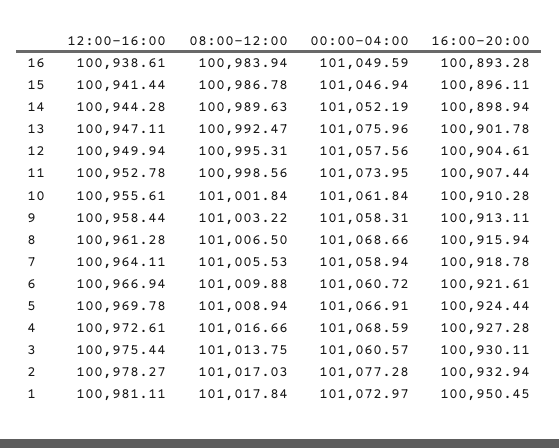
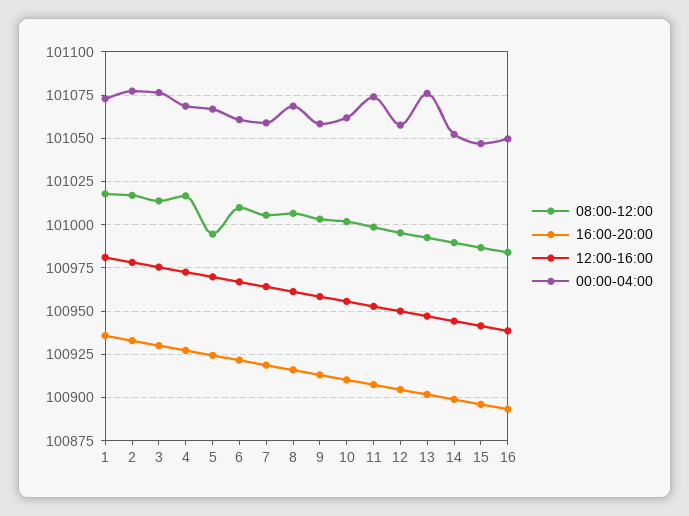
  {
    "12:00-16:00": {
      "16": 100938.61,
      "15": 100941.44,
      "14": 100944.28,
      "13": 100947.11,
      "12": 100949.94,
      "11": 100952.78,
      "10": 100955.61,
      "9": 100958.44,
      "8": 100961.28,
      "7": 100964.11,
      "6": 100966.94,
      "5": 100969.78,
      "4": 100972.61,
      "3": 100975.44,
      "2": 100978.27,
      "1": 100981.11
    },
    "08:00-12:00": {
      "16": 100983.94,
      "15": 100986.78,
      "14": 100989.63,
      "13": 100992.47,
      "12": 100995.31,
      "11": 100998.56,
      "10": 101001.84,
      "9": 101003.22,
      "8": 101006.5,
      "7": 101005.53,
      "6": 101009.88,
-     "5": 101008.94,
+     "5": 100995,
      "4": 101016.66,
      "3": 101013.75,
      "2": 101017.03,
      "1": 101017.84
    },
    "00:00-04:00": {
      "16": 101049.59,
      "15": 101046.94,
      "14": 101052.19,
      "13": 101075.96,
      "12": 101057.56,
      "11": 101073.95,
      "10": 101061.84,
      "9": 101058.31,
      "8": 101068.66,
      "7": 101058.94,
      "6": 101060.72,
      "5": 101066.91,
      "4": 101068.59,
-     "3": 101060.57,
+     "3": 101075,
      "2": 101077.28,
      "1": 101072.97
    },
    "16:00-20:00": {
      "16": 100893.28,
      "15": 100896.11,
      "14": 100898.94,
      "13": 100901.78,
      "12": 100904.61,
      "11": 100907.44,
      "10": 100910.28,
      "9": 100913.11,
      "8": 100915.94,
      "7": 100918.78,
      "6": 100921.61,
      "5": 100924.44,
      "4": 100927.28,
      "3": 100930.11,
      "2": 100932.94,
-     "1": 100950.45
+     "1": 100935
    }
  }

